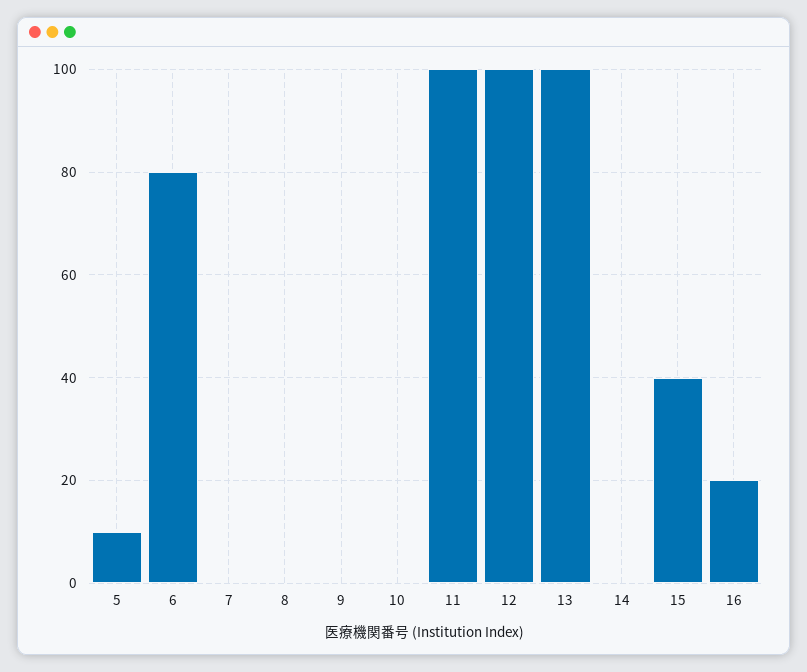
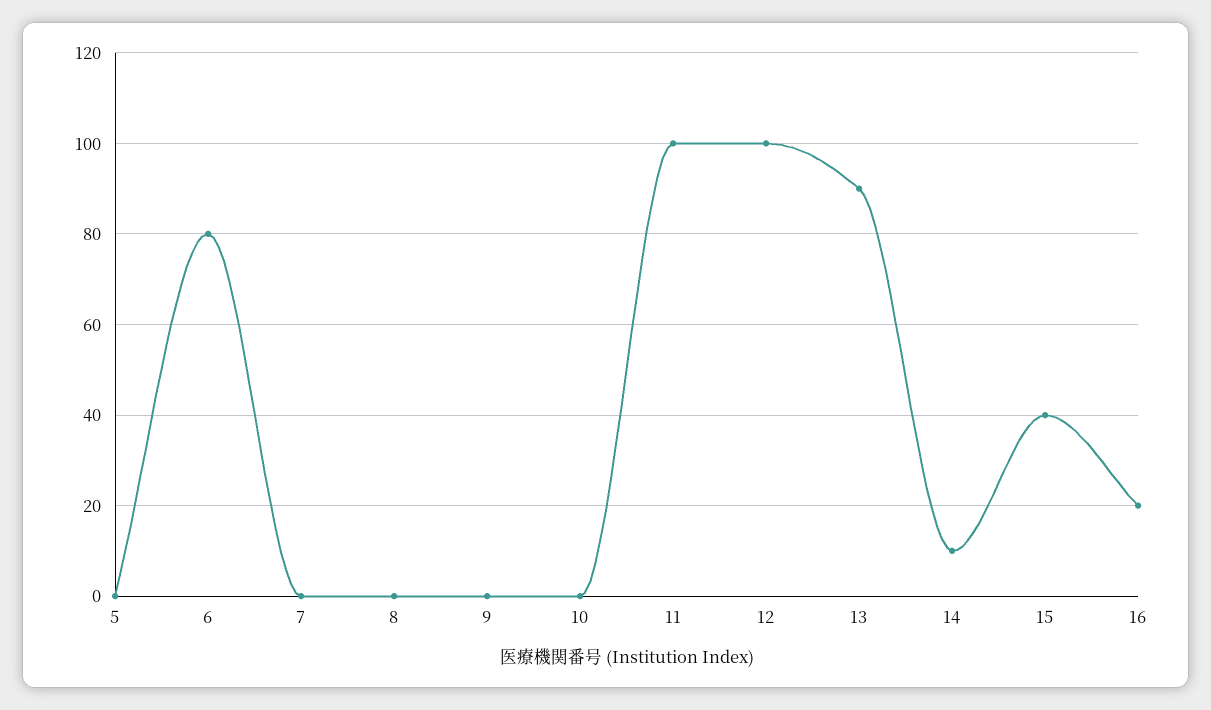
  {
-   "5": 10,
+   "5": 0,
    "6": 80,
    "7": 0,
    "8": 0,
    "9": 0,
    "10": 0,
    "11": 100,
    "12": 100,
-   "13": 100,
+   "13": 90,
-   "14": 0,
+   "14": 10,
    "15": 40,
    "16": 20
  }

